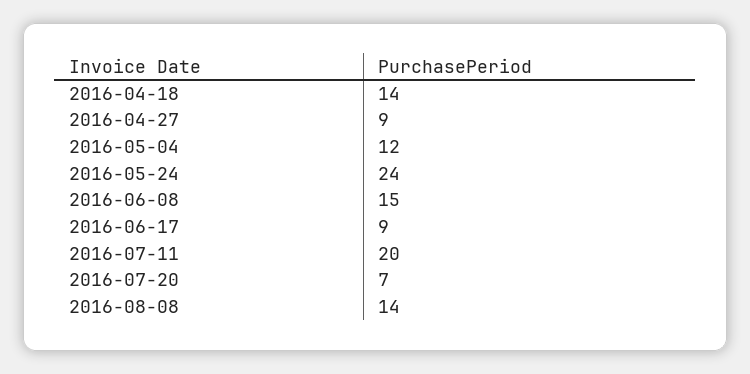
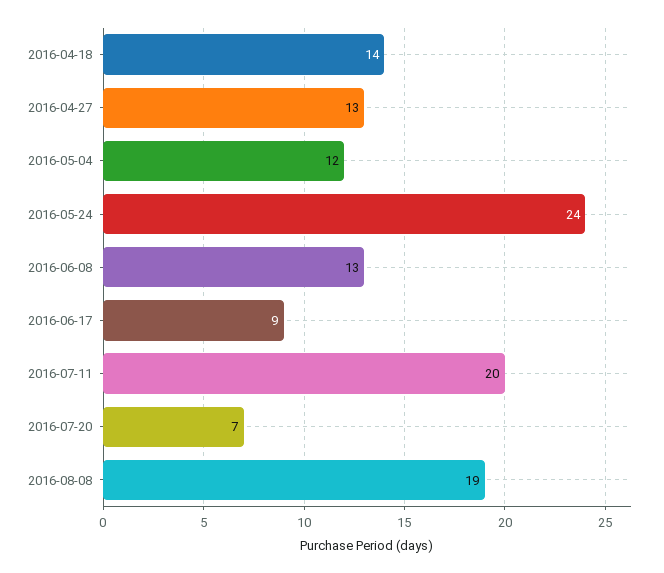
  {
    "2016-04-18": 14,
-   "2016-04-27": 9,
+   "2016-04-27": 13,
    "2016-05-04": 12,
    "2016-05-24": 24,
-   "2016-06-08": 15,
+   "2016-06-08": 13,
    "2016-06-17": 9,
    "2016-07-11": 20,
    "2016-07-20": 7,
-   "2016-08-08": 14
+   "2016-08-08": 19
  }

